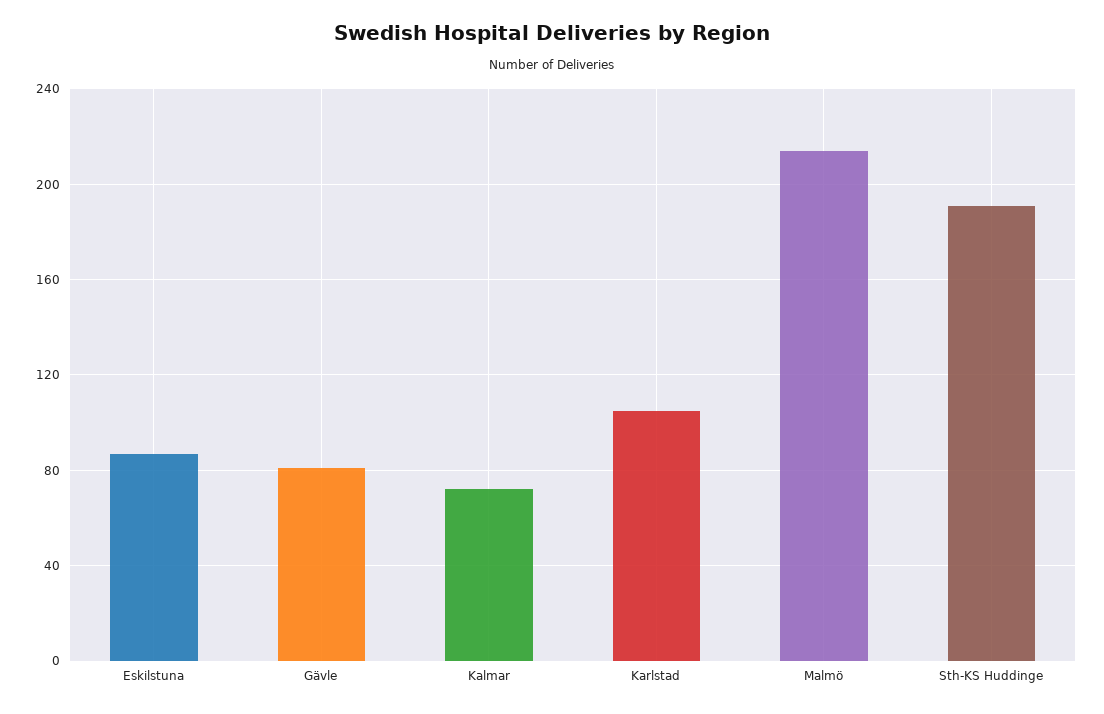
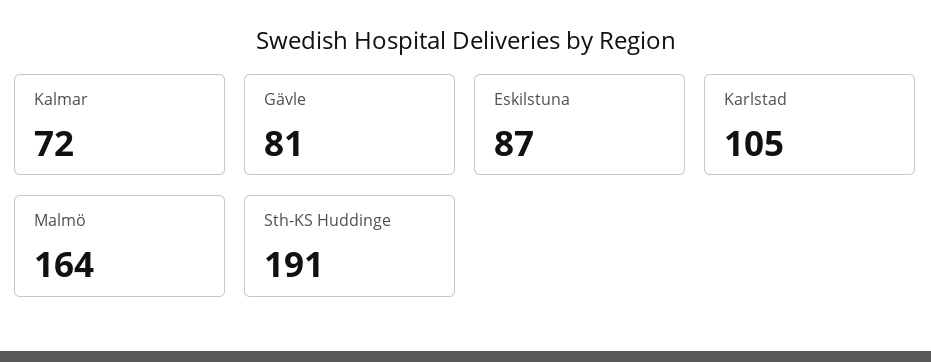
  {
    "Eskilstuna": 87,
    "Gävle": 81,
    "Kalmar": 72,
    "Karlstad": 105,
-   "Malmö": 215,
+   "Malmö": 164,
    "Sth-KS Huddinge": 191
  }

